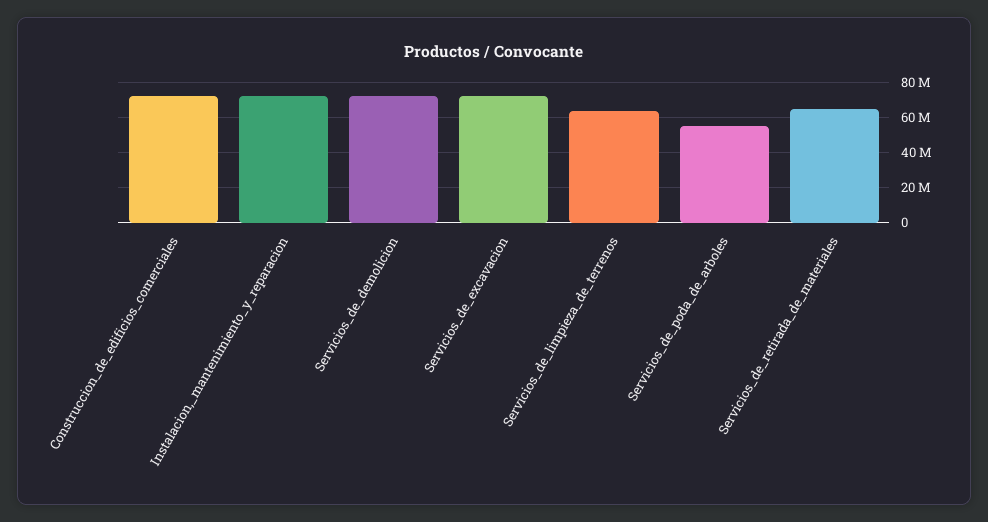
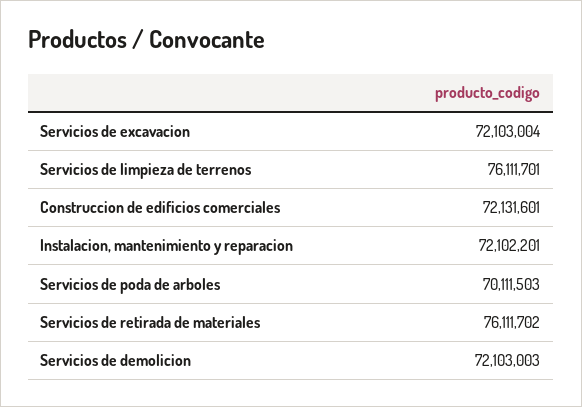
  {
    "Construccion_de_edificios_comerciales": 72131601,
    "Instalacion,_mantenimiento_y_reparacion": 72102201,
    "Servicios_de_demolicion": 72103003,
    "Servicios_de_excavacion": 72103004,
-   "Servicios_de_limpieza_de_terrenos": 65000000,
+   "Servicios_de_limpieza_de_terrenos": 76111701,
-   "Servicios_de_poda_de_arboles": 55000000,
+   "Servicios_de_poda_de_arboles": 70111503,
-   "Servicios_de_retirada_de_materiales": 65000000
+   "Servicios_de_retirada_de_materiales": 76111702
  }

